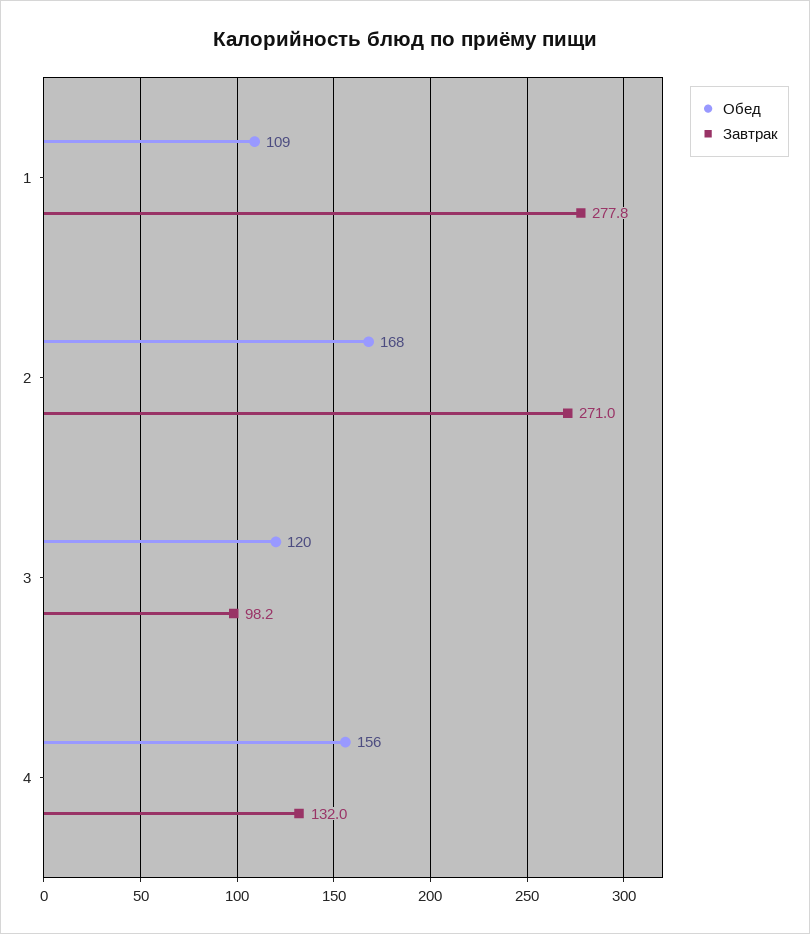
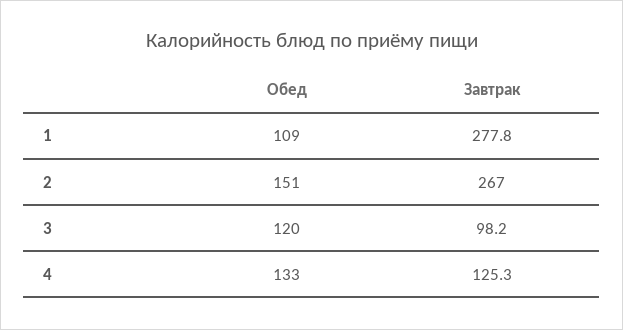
  {
    "Обед": {
      "1": 109,
-     "2": 168,
+     "2": 151,
      "3": 120,
-     "4": 156
+     "4": 133
    },
    "Завтрак": {
      "1": 277.8,
-     "2": 271,
+     "2": 267,
      "3": 98.2,
-     "4": 132
+     "4": 125.3
    }
  }

